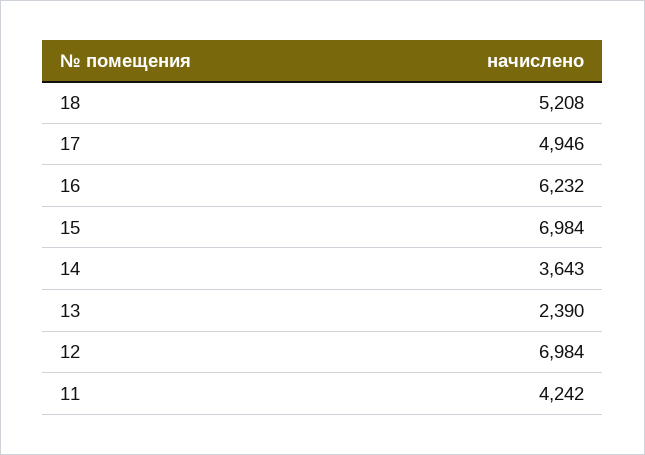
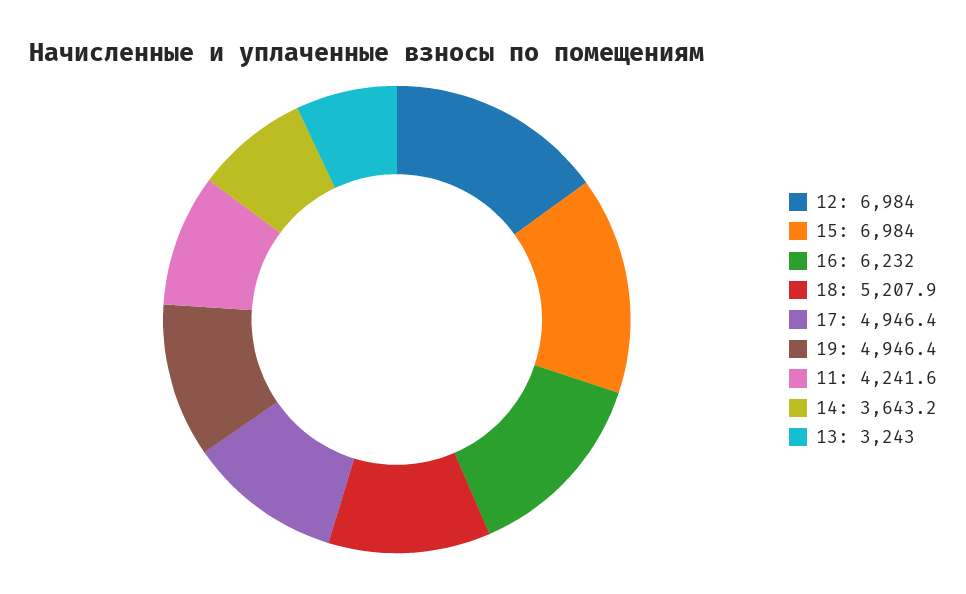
  {
    "18": 5207.9,
    "17": 4946.4,
    "16": 6232,
    "15": 6984,
    "14": 3643.2,
-   "13": 2390,
+   "13": 3243,
    "12": 6984,
-   "11": 4241.6
+   "11": 4241.6,
+   "19": 4946.4
  }

